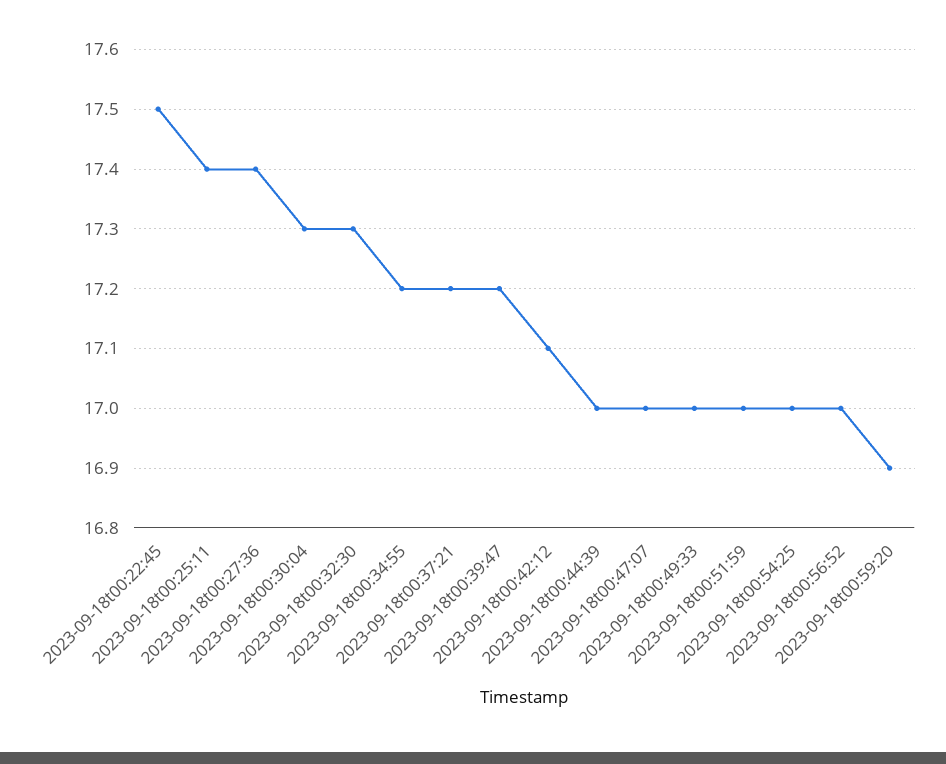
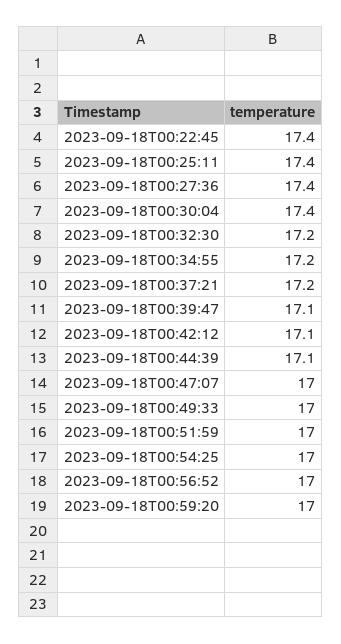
  {
-   "2023-09-18t00:22:45": 17.5,
+   "2023-09-18t00:22:45": 17.4,
    "2023-09-18t00:25:11": 17.4,
    "2023-09-18t00:27:36": 17.4,
-   "2023-09-18t00:30:04": 17.3,
+   "2023-09-18t00:30:04": 17.4,
-   "2023-09-18t00:32:30": 17.3,
+   "2023-09-18t00:32:30": 17.2,
    "2023-09-18t00:34:55": 17.2,
    "2023-09-18t00:37:21": 17.2,
-   "2023-09-18t00:39:47": 17.2,
+   "2023-09-18t00:39:47": 17.1,
    "2023-09-18t00:42:12": 17.1,
-   "2023-09-18t00:44:39": 17,
+   "2023-09-18t00:44:39": 17.1,
    "2023-09-18t00:47:07": 17,
    "2023-09-18t00:49:33": 17,
    "2023-09-18t00:51:59": 17,
    "2023-09-18t00:54:25": 17,
    "2023-09-18t00:56:52": 17,
-   "2023-09-18t00:59:20": 16.9
+   "2023-09-18t00:59:20": 17
  }

